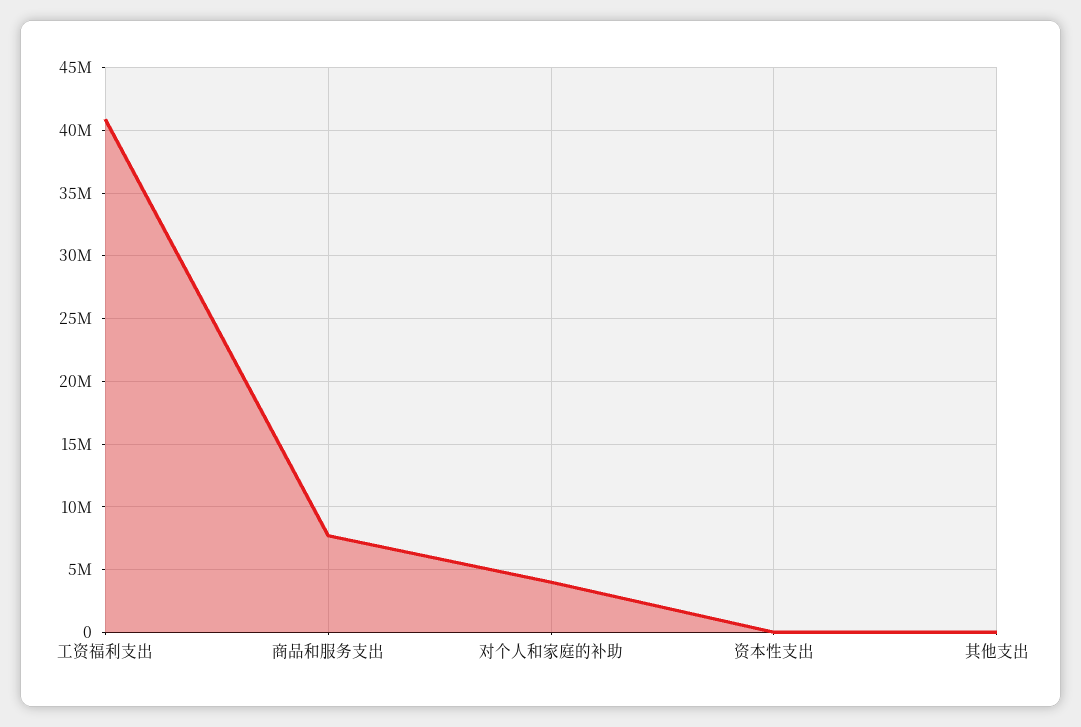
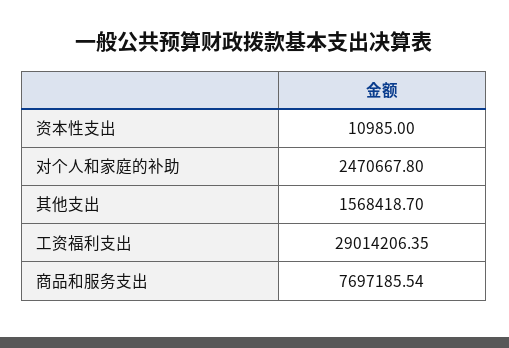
  {
-   "工资福利支出": 41000000,
+   "工资福利支出": 29014206.35,
    "商品和服务支出": 7697185.54,
-   "对个人和家庭的补助": 4000000,
+   "对个人和家庭的补助": 2470667.8,
    "资本性支出": 10985,
-   "其他支出": 0
+   "其他支出": 1568418.7
  }

